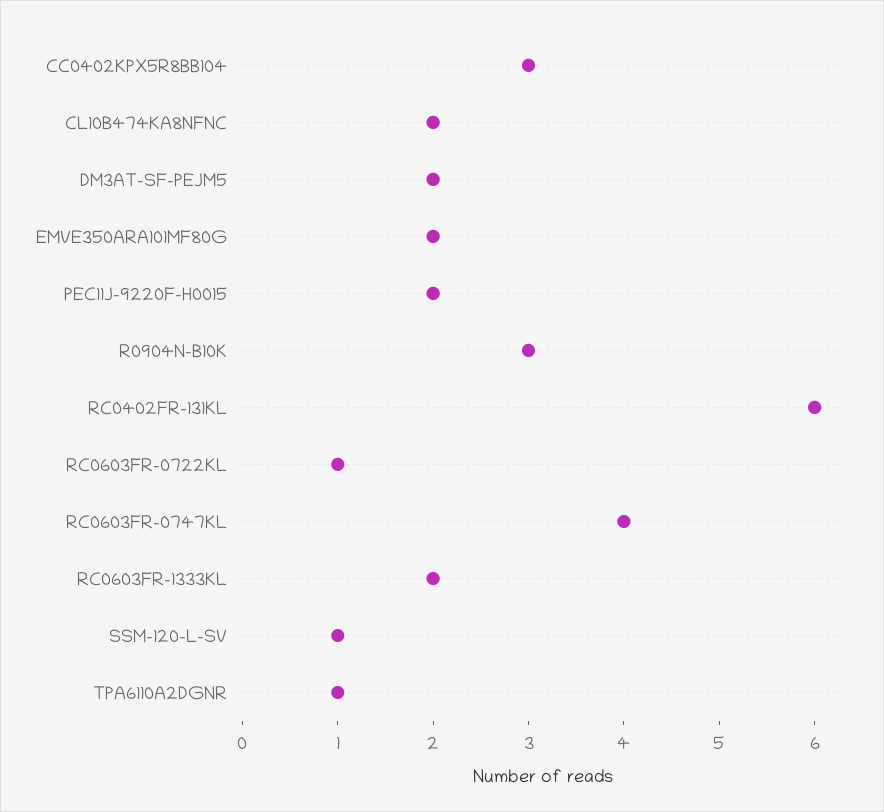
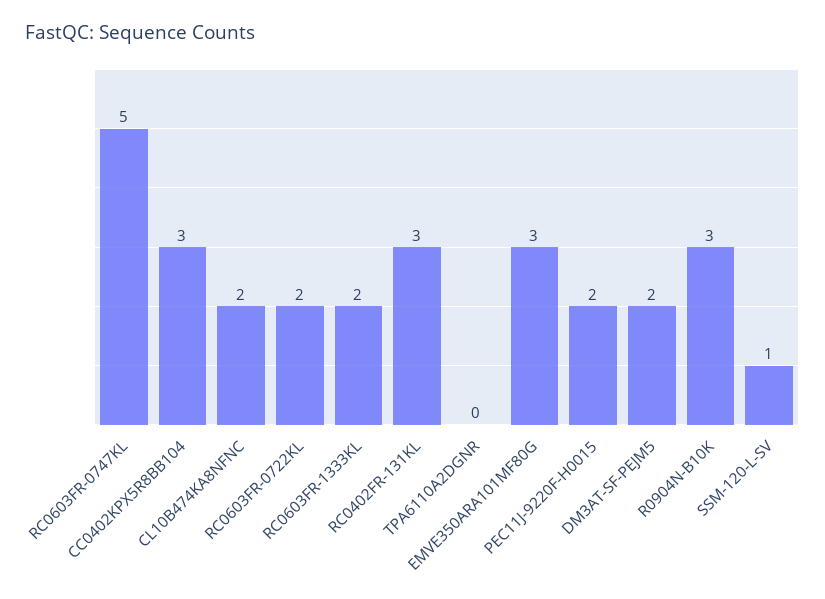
  {
    "CC0402KPX5R8BB104": 3,
    "CL10B474KA8NFNC": 2,
    "DM3AT-SF-PEJM5": 2,
-   "EMVE350ARA101MF80G": 2,
+   "EMVE350ARA101MF80G": 3,
    "PEC11J-9220F-H0015": 2,
    "R0904N-B10K": 3,
-   "RC0402FR-131KL": 6,
+   "RC0402FR-131KL": 3,
-   "RC0603FR-0722KL": 1,
+   "RC0603FR-0722KL": 2,
-   "RC0603FR-0747KL": 4,
+   "RC0603FR-0747KL": 5,
    "RC0603FR-1333KL": 2,
    "SSM-120-L-SV": 1,
-   "TPA6110A2DGNR": 1
+   "TPA6110A2DGNR": 0
  }

